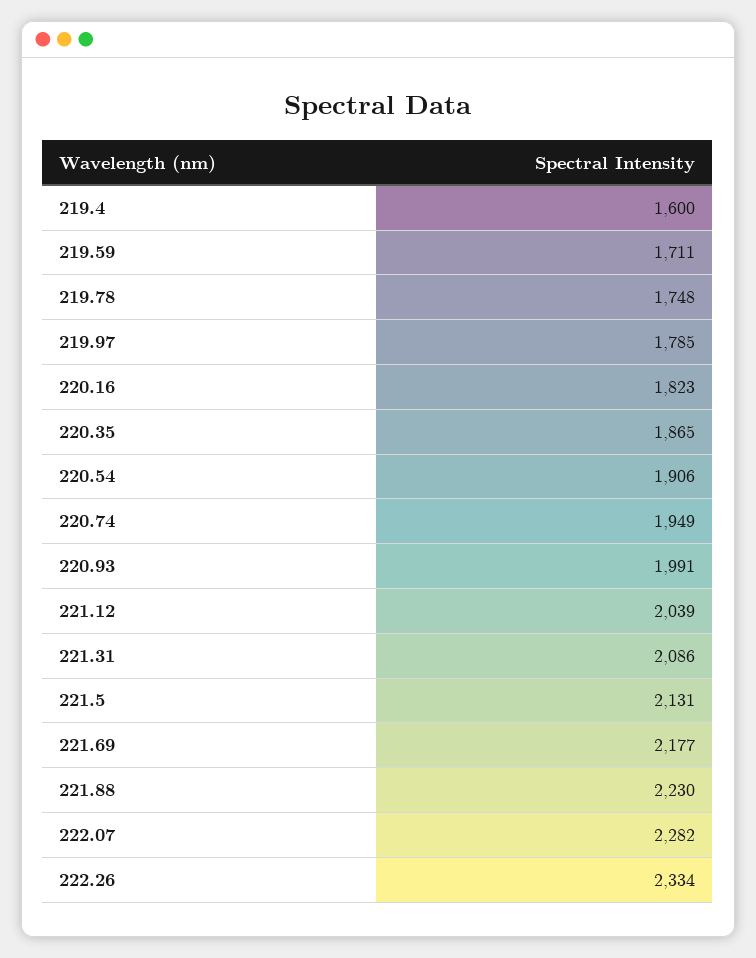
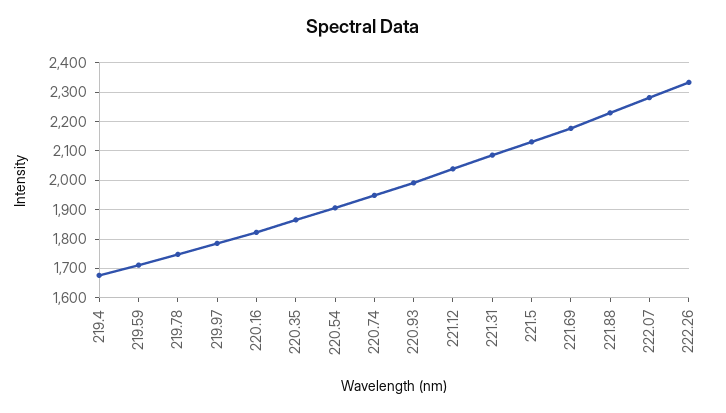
  {
-   "219.4": 1600,
+   "219.4": 1675,
    "219.59": 1711,
    "219.78": 1748,
    "219.97": 1785,
    "220.16": 1823,
    "220.35": 1865,
    "220.54": 1906,
    "220.74": 1949,
    "220.93": 1991,
    "221.12": 2039,
    "221.31": 2086,
    "221.5": 2131,
    "221.69": 2177,
    "221.88": 2230,
    "222.07": 2282,
    "222.26": 2334
  }

